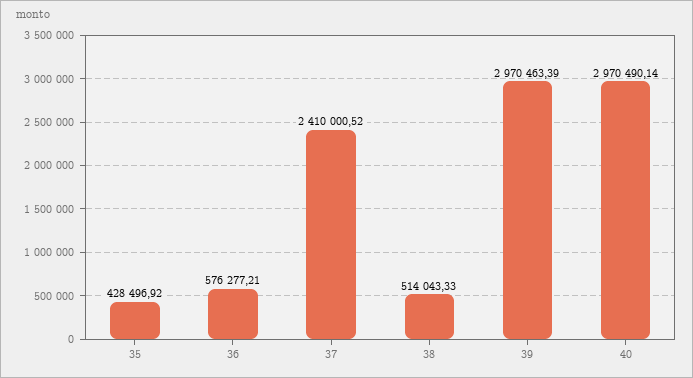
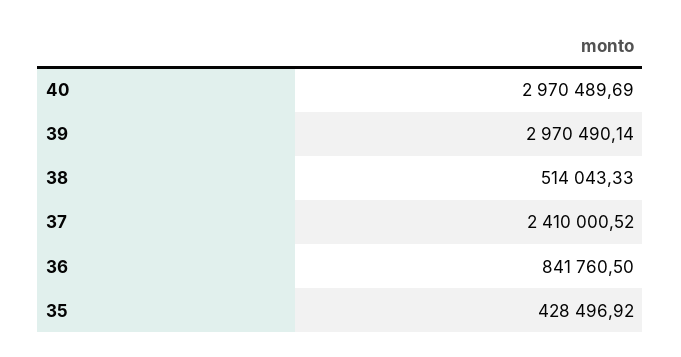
  {
    "35": 428496.92,
-   "36": 576277.21,
+   "36": 841760.5,
    "37": 2410000.52,
    "38": 514043.33,
-   "39": 2970463.39,
+   "39": 2970490.14,
-   "40": 2970490.14
+   "40": 2970489.69
  }

